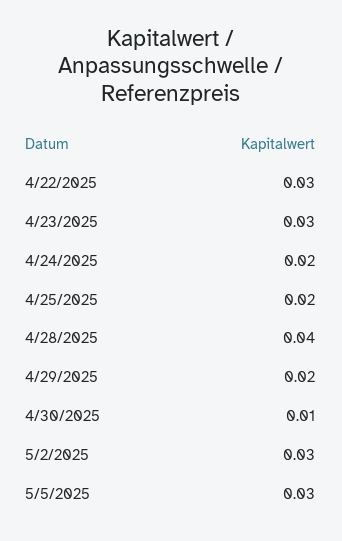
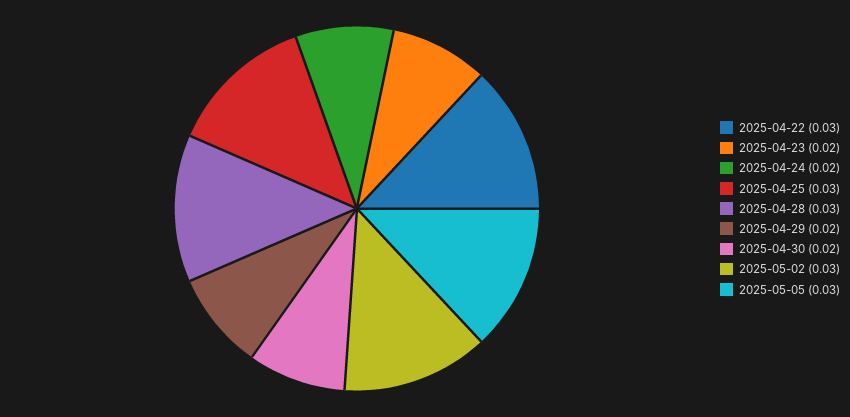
  {
    "4/22/2025": 0.03,
-   "4/23/2025": 0.03,
+   "4/23/2025": 0.02,
    "4/24/2025": 0.02,
-   "4/25/2025": 0.02,
+   "4/25/2025": 0.03,
-   "4/28/2025": 0.04,
+   "4/28/2025": 0.03,
    "4/29/2025": 0.02,
-   "4/30/2025": 0.01,
+   "4/30/2025": 0.02,
    "5/2/2025": 0.03,
    "5/5/2025": 0.03
  }

